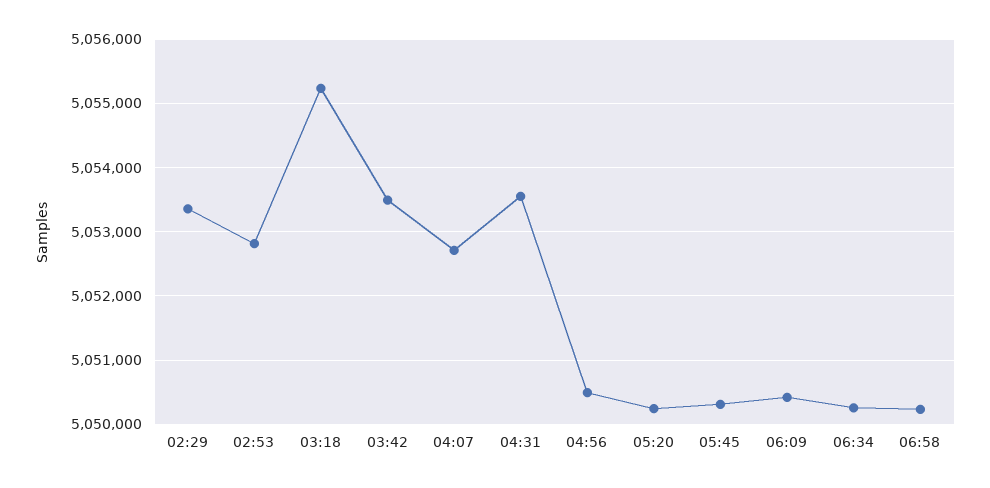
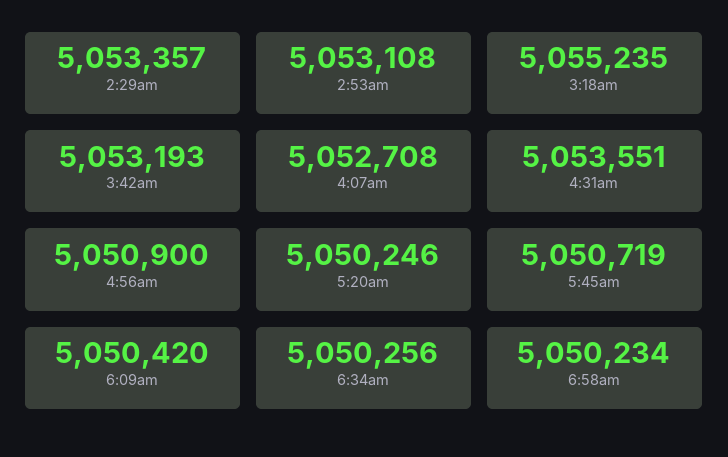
  {
    "02:29": 5053357,
-   "02:53": 5052800,
+   "02:53": 5053108,
    "03:18": 5055235,
-   "03:42": 5053500,
+   "03:42": 5053193,
    "04:07": 5052708,
    "04:31": 5053551,
-   "04:56": 5050500,
+   "04:56": 5050900,
    "05:20": 5050246,
-   "05:45": 5050300,
+   "05:45": 5050719,
    "06:09": 5050420,
    "06:34": 5050256,
    "06:58": 5050234
  }

